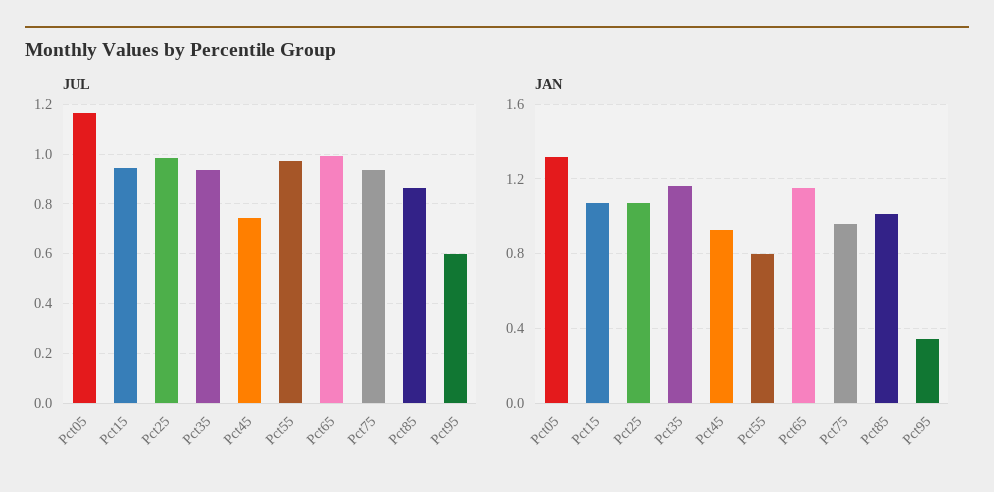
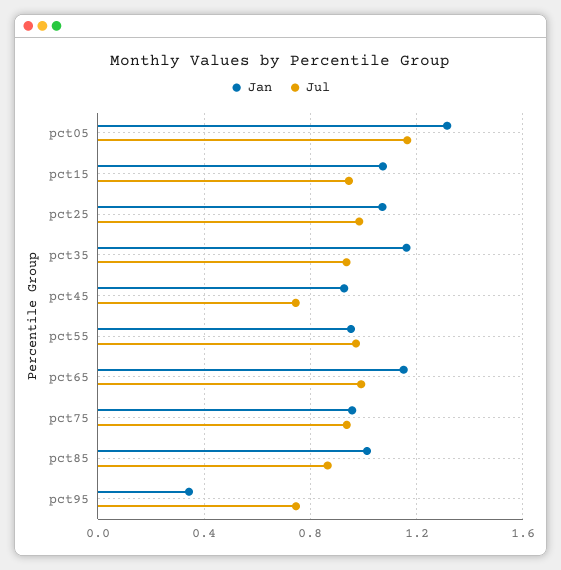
  {
    "JUL": {
      "Pct05": 1.175,
      "Pct15": 0.95,
      "Pct25": 0.975,
      "Pct35": 0.925,
      "Pct45": 0.75,
      "Pct55": 0.975,
      "Pct65": 1,
      "Pct75": 0.925,
      "Pct85": 0.875,
-     "Pct95": 0.6
+     "Pct95": 0.75
    },
    "JAN": {
      "Pct05": 1.3,
      "Pct15": 1.05,
      "Pct25": 1.05,
      "Pct35": 1.15,
      "Pct45": 0.95,
-     "Pct55": 0.8,
+     "Pct55": 0.95,
      "Pct65": 1.15,
      "Pct75": 0.95,
      "Pct85": 1,
      "Pct95": 0.35
    }
  }

